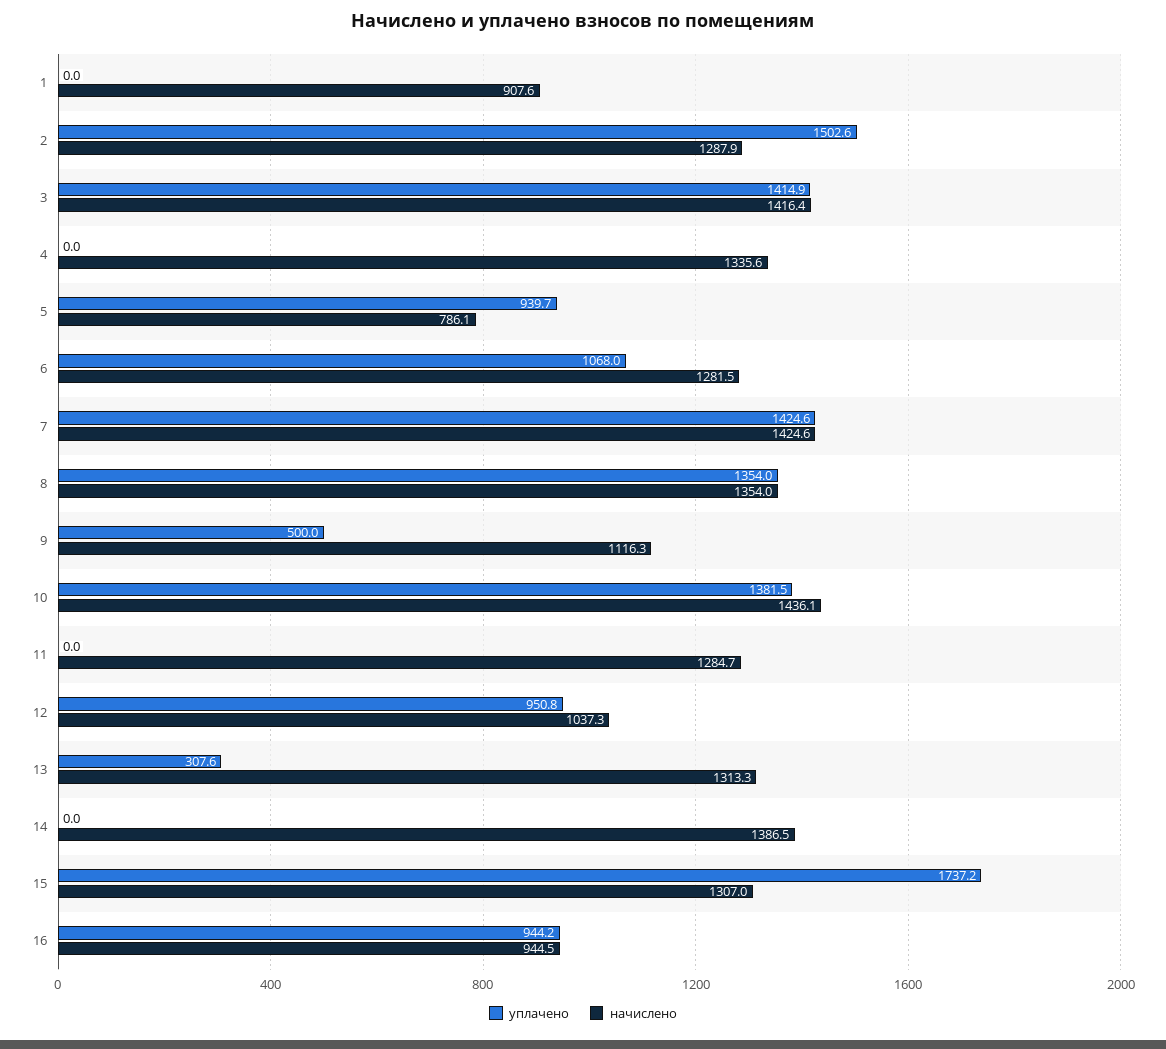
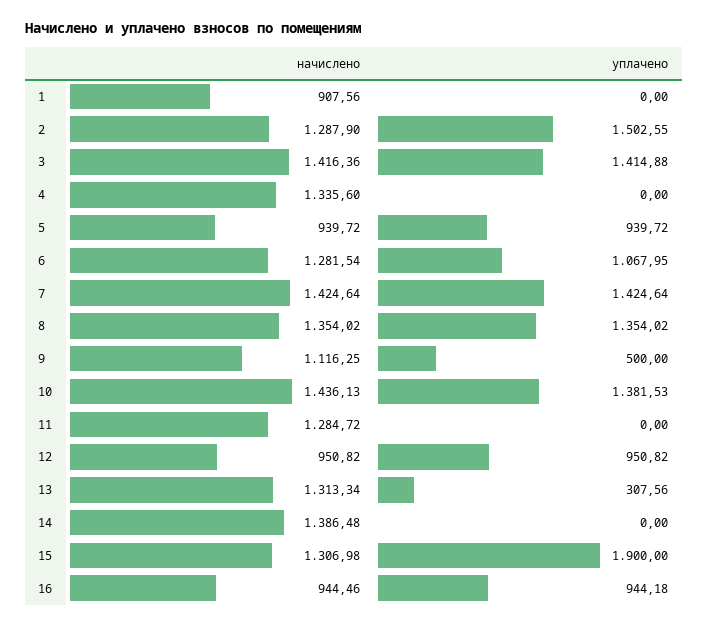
  {
    "уплачено": {
      "1": 0,
      "2": 1502.55,
      "3": 1414.88,
      "4": 0,
      "5": 939.72,
      "6": 1067.95,
      "7": 1424.64,
      "8": 1354.02,
      "9": 500,
      "10": 1381.53,
      "11": 0,
      "12": 950.82,
      "13": 307.56,
      "14": 0,
-     "15": 1737.2,
+     "15": 1900,
      "16": 944.18
    },
    "начислено": {
      "1": 907.56,
      "2": 1287.9,
      "3": 1416.36,
      "4": 1335.6,
-     "5": 786.1,
+     "5": 939.72,
      "6": 1281.54,
      "7": 1424.64,
      "8": 1354.02,
      "9": 1116.25,
      "10": 1436.13,
      "11": 1284.72,
-     "12": 1037.3,
+     "12": 950.82,
      "13": 1313.34,
      "14": 1386.48,
      "15": 1306.98,
      "16": 944.46
    }
  }

